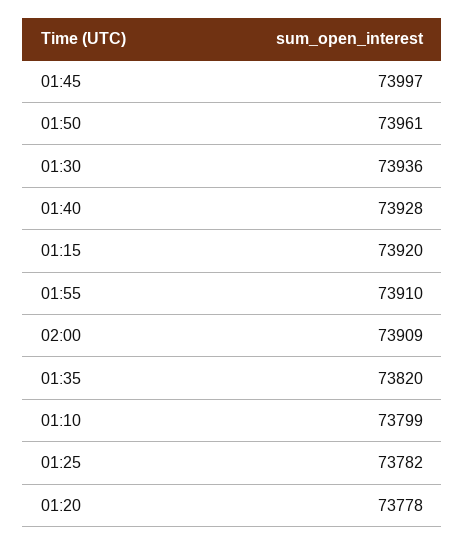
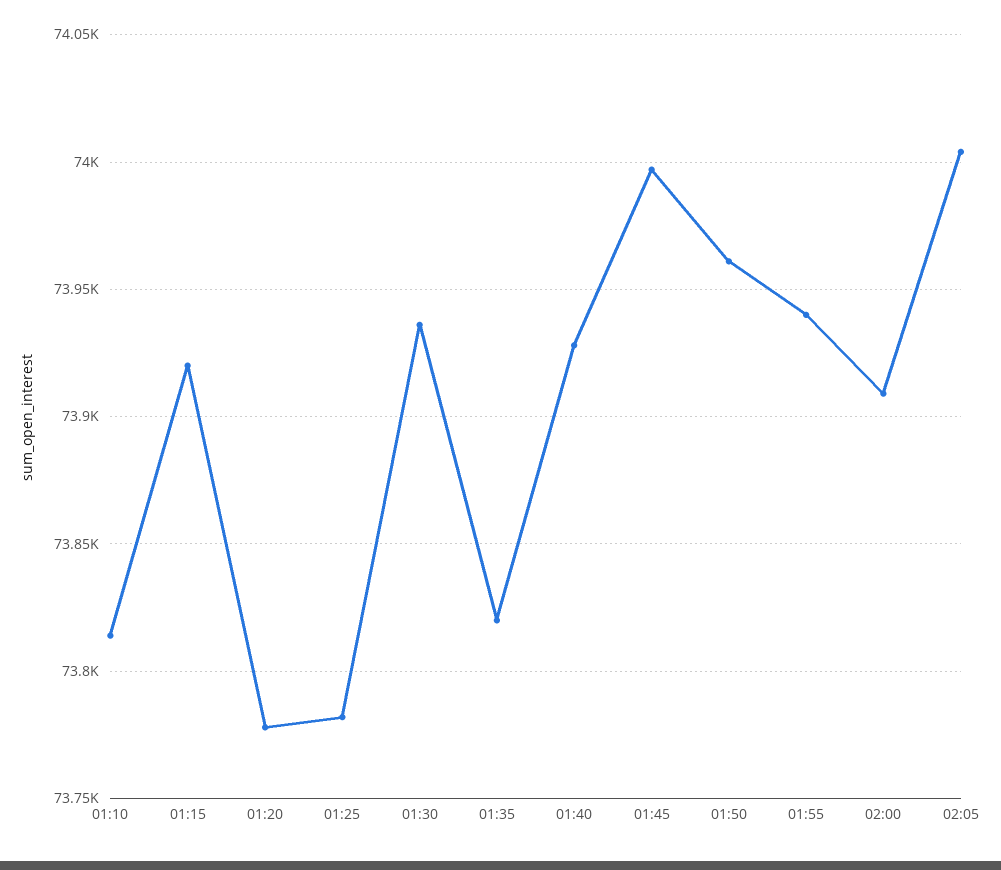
  {
    "01:45": 73997,
    "01:50": 73961,
    "01:30": 73936,
    "01:40": 73928,
    "01:15": 73920,
-   "01:55": 73910,
+   "01:55": 73940,
    "02:00": 73909,
    "01:35": 73820,
-   "01:10": 73799,
+   "01:10": 73815,
    "01:25": 73782,
-   "01:20": 73778
+   "01:20": 73778,
+   "02:05": 74005
  }

